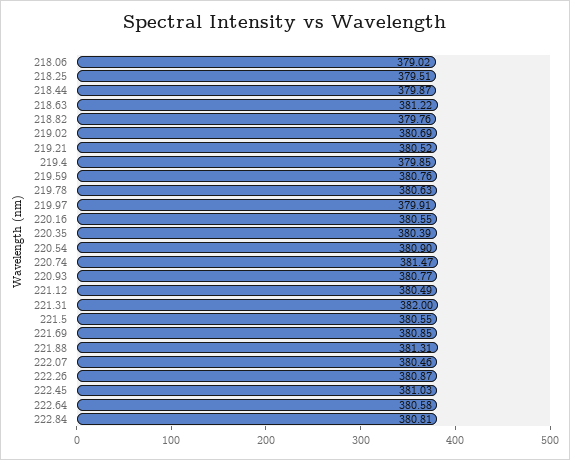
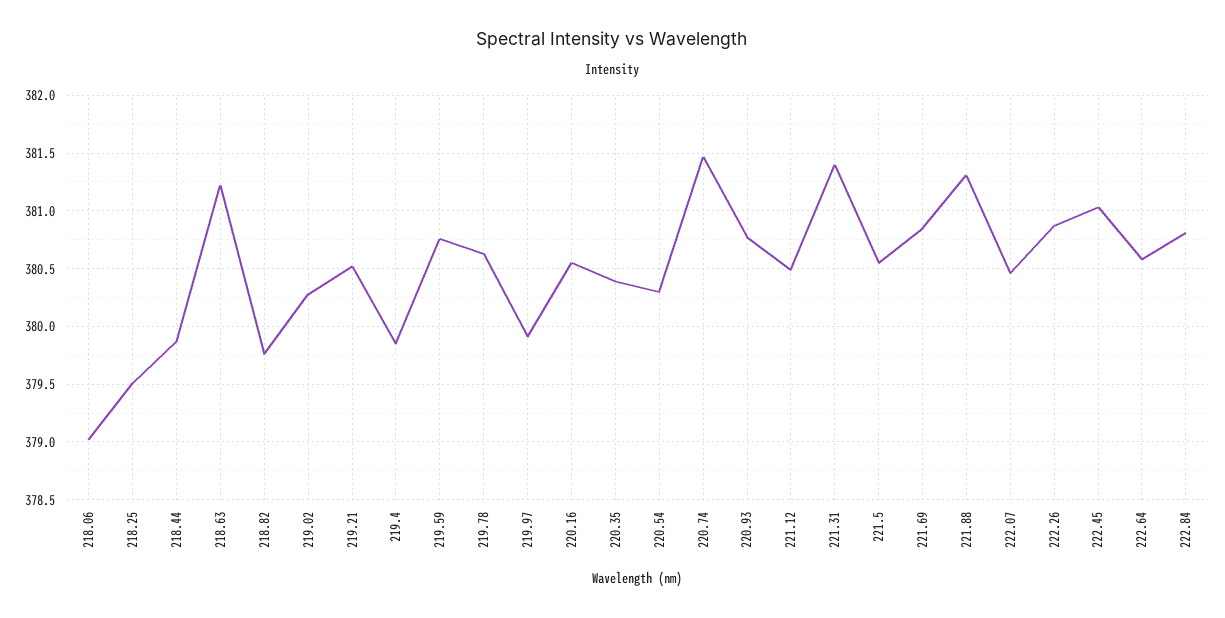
  {
    "218.06": 379.02,
    "218.25": 379.51,
    "218.44": 379.87,
    "218.63": 381.22,
    "218.82": 379.76,
-   "219.02": 380.69,
+   "219.02": 380.3,
    "219.21": 380.52,
    "219.4": 379.85,
    "219.59": 380.76,
    "219.78": 380.63,
    "219.97": 379.91,
    "220.16": 380.55,
    "220.35": 380.39,
-   "220.54": 380.9,
+   "220.54": 380.3,
    "220.74": 381.47,
    "220.93": 380.77,
    "221.12": 380.49,
-   "221.31": 382,
+   "221.31": 381.4,
    "221.5": 380.55,
    "221.69": 380.85,
    "221.88": 381.31,
    "222.07": 380.46,
    "222.26": 380.87,
    "222.45": 381.03,
    "222.64": 380.58,
    "222.84": 380.81
  }

